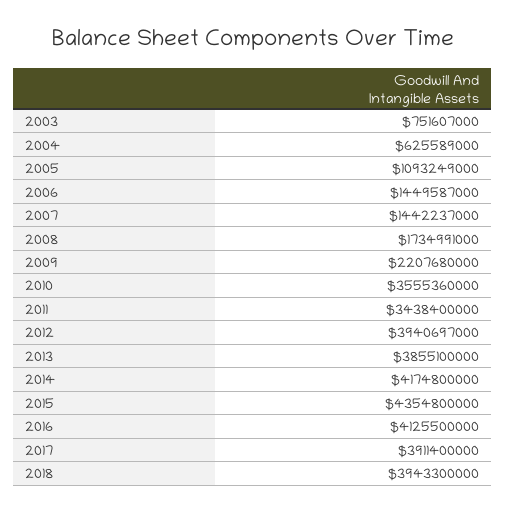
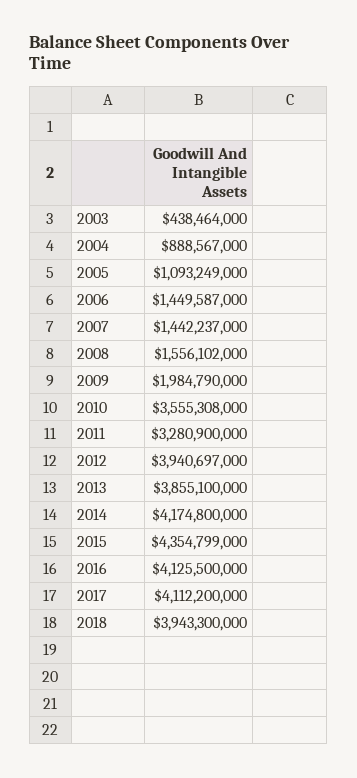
  {
-   "2003": 751607000,
+   "2003": 438464000,
-   "2004": 625589000,
+   "2004": 888567000,
    "2005": 1093249000,
    "2006": 1449587000,
    "2007": 1442237000,
-   "2008": 1734991000,
+   "2008": 1556102000,
-   "2009": 2207680000,
+   "2009": 1984790000,
-   "2010": 3555360000,
+   "2010": 3555308000,
-   "2011": 3438400000,
+   "2011": 3280900000,
    "2012": 3940697000,
    "2013": 3855100000,
    "2014": 4174800000,
-   "2015": 4354800000,
+   "2015": 4354799000,
    "2016": 4125500000,
-   "2017": 3911400000,
+   "2017": 4112200000,
    "2018": 3943300000
  }

